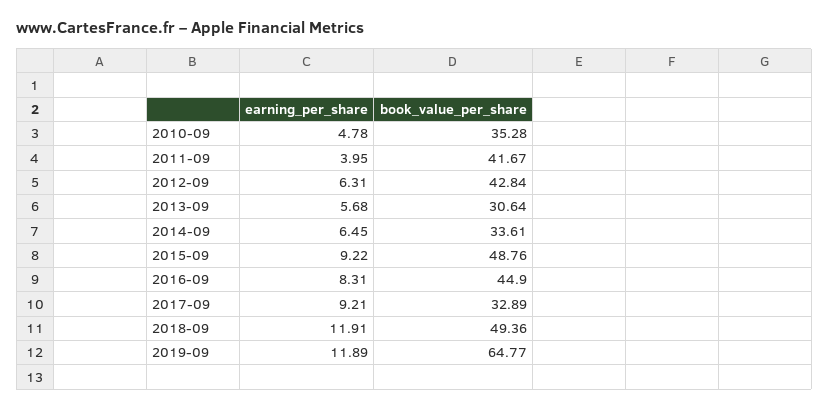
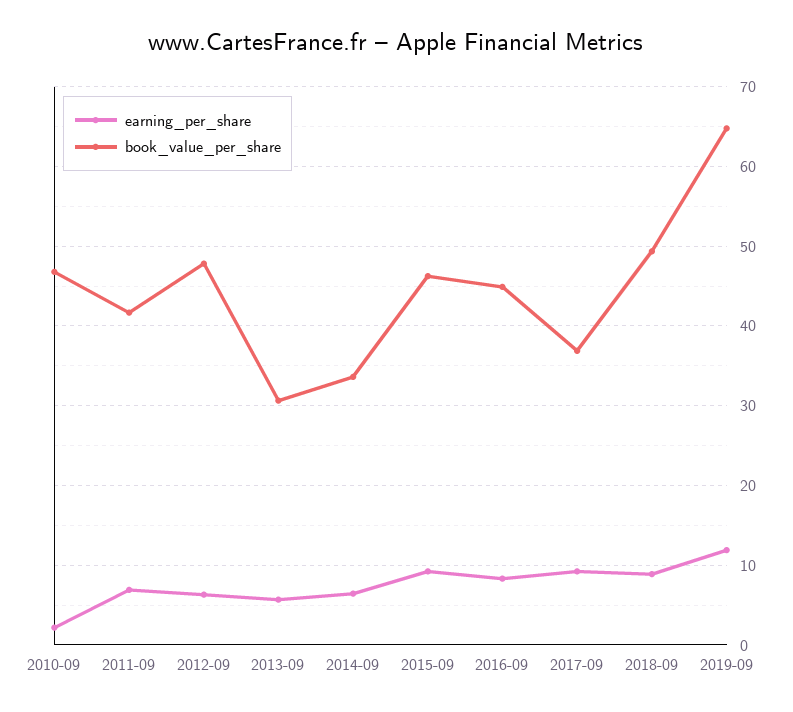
  {
    "earning_per_share": {
-     "2010-09": 4.78,
+     "2010-09": 2,
-     "2011-09": 3.95,
+     "2011-09": 7,
      "2012-09": 6.31,
      "2013-09": 5.68,
      "2014-09": 6.45,
      "2015-09": 9.22,
      "2016-09": 8.31,
      "2017-09": 9.21,
-     "2018-09": 11.91,
+     "2018-09": 9,
      "2019-09": 11.89
    },
    "book_value_per_share": {
-     "2010-09": 35.28,
+     "2010-09": 47,
      "2011-09": 41.67,
-     "2012-09": 42.84,
+     "2012-09": 48,
      "2013-09": 30.64,
      "2014-09": 33.61,
-     "2015-09": 48.76,
+     "2015-09": 46,
      "2016-09": 44.9,
-     "2017-09": 32.89,
+     "2017-09": 37,
      "2018-09": 49.36,
      "2019-09": 64.77
    }
  }

